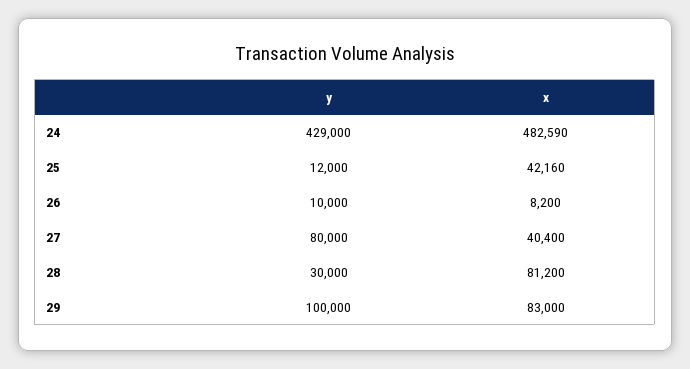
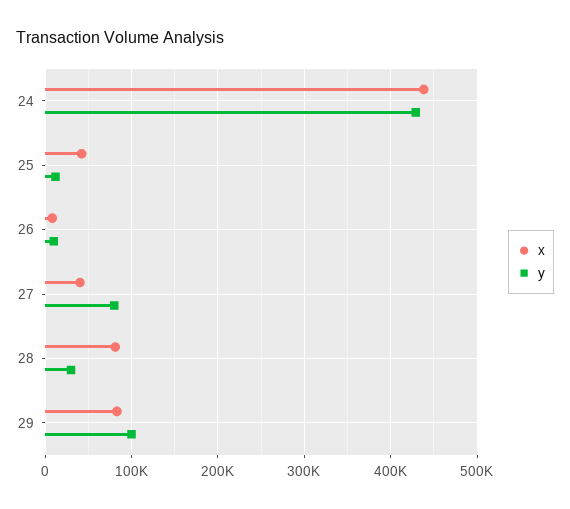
  {
    "y": {
      "24": 429000,
      "25": 12000,
      "26": 10000,
      "27": 80000,
      "28": 30000,
      "29": 100000
    },
    "x": {
-     "24": 482590,
+     "24": 440000,
      "25": 42160,
      "26": 8200,
      "27": 40400,
      "28": 81200,
      "29": 83000
    }
  }

